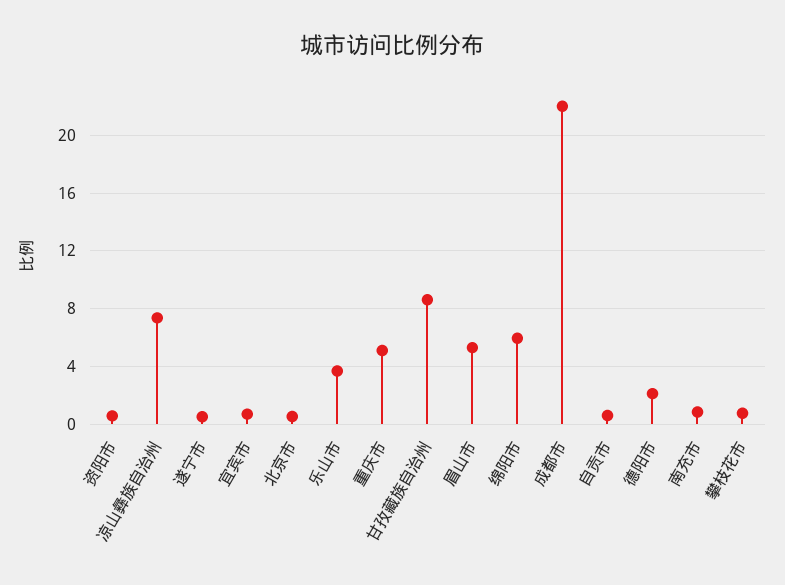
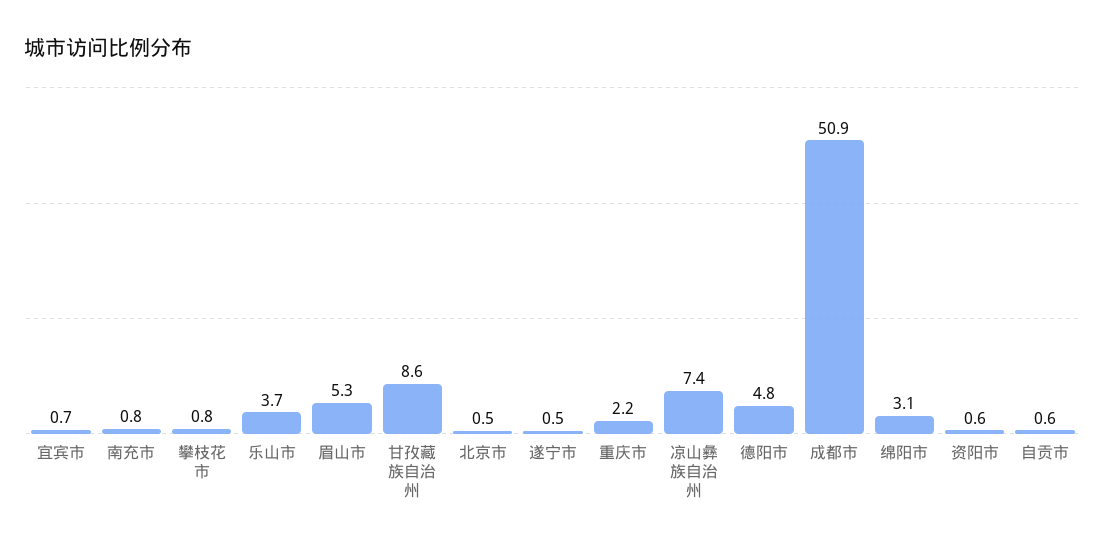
  {
    "资阳市": 0.6,
    "凉山彝族自治州": 7.4,
    "遂宁市": 0.5,
    "宜宾市": 0.7,
    "北京市": 0.5,
    "乐山市": 3.7,
-   "重庆市": 5,
+   "重庆市": 2.2,
    "甘孜藏族自治州": 8.6,
    "眉山市": 5.3,
-   "绵阳市": 6,
+   "绵阳市": 3.1,
-   "成都市": 22,
+   "成都市": 50.9,
    "自贡市": 0.6,
-   "德阳市": 2,
+   "德阳市": 4.8,
    "南充市": 0.8,
    "攀枝花市": 0.8
  }

